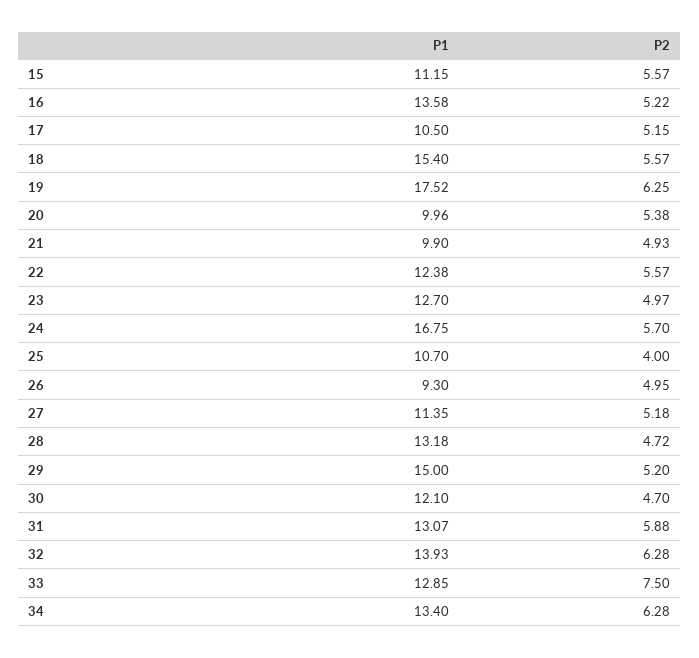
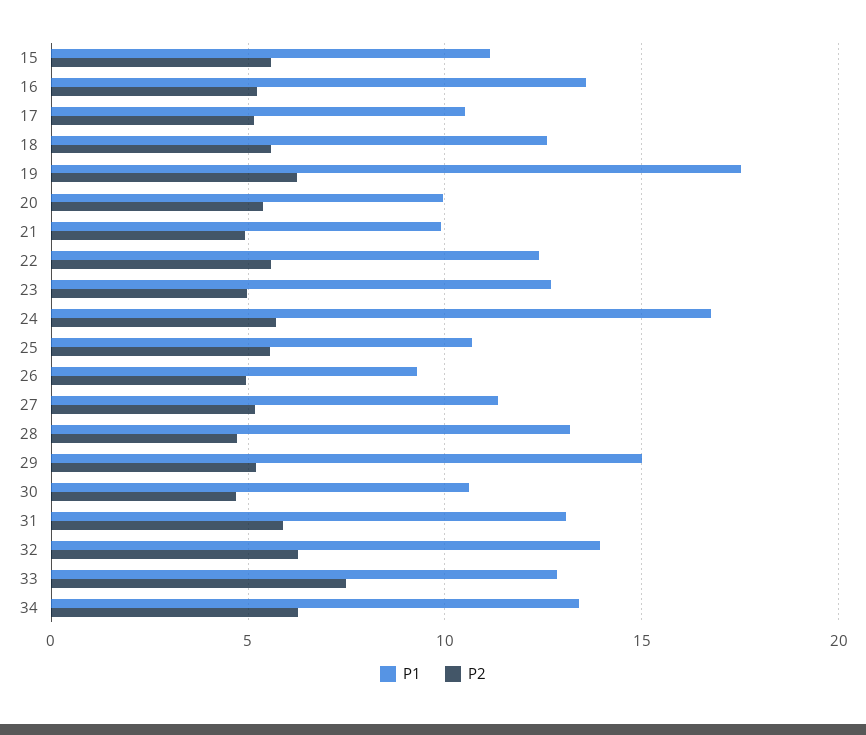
  {
    "P1": {
      "15": 11.15,
      "16": 13.58,
      "17": 10.5,
-     "18": 15.4,
+     "18": 12.5,
      "19": 17.52,
      "20": 9.96,
      "21": 9.9,
      "22": 12.38,
      "23": 12.7,
      "24": 16.75,
      "25": 10.7,
      "26": 9.3,
      "27": 11.35,
      "28": 13.18,
      "29": 15,
-     "30": 12.1,
+     "30": 10.5,
      "31": 13.07,
      "32": 13.93,
      "33": 12.85,
      "34": 13.4
    },
    "P2": {
      "15": 5.57,
      "16": 5.22,
      "17": 5.15,
      "18": 5.57,
      "19": 6.25,
      "20": 5.38,
      "21": 4.93,
      "22": 5.57,
      "23": 4.97,
      "24": 5.7,
-     "25": 4,
+     "25": 5.5,
      "26": 4.95,
      "27": 5.18,
      "28": 4.72,
      "29": 5.2,
      "30": 4.7,
      "31": 5.88,
      "32": 6.28,
      "33": 7.5,
      "34": 6.28
    }
  }

